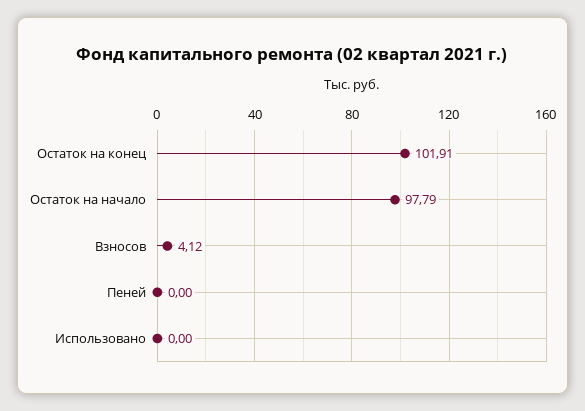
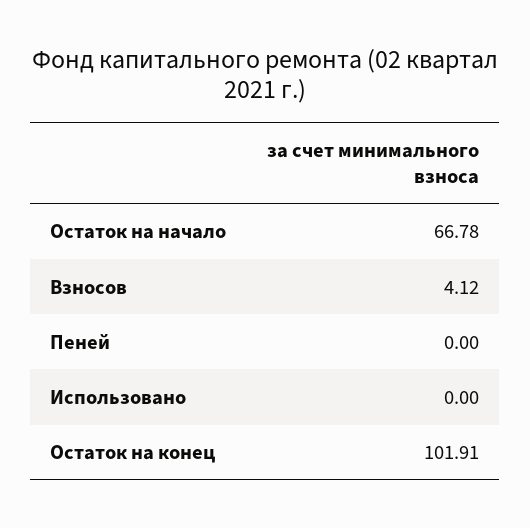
  {
    "Остаток на конец": 101.91,
-   "Остаток на начало": 97.79,
+   "Остаток на начало": 66.78,
    "Взносов": 4.12,
    "Пеней": 0,
    "Использовано": 0
  }

